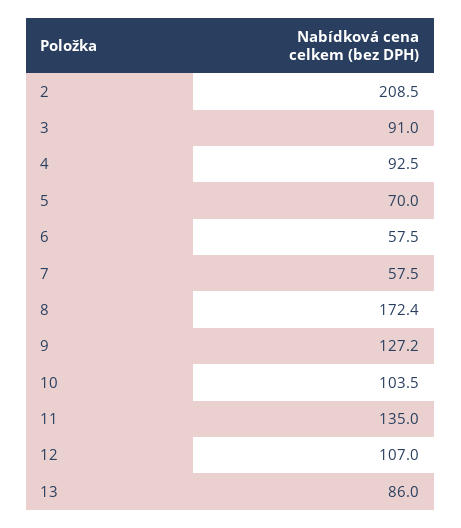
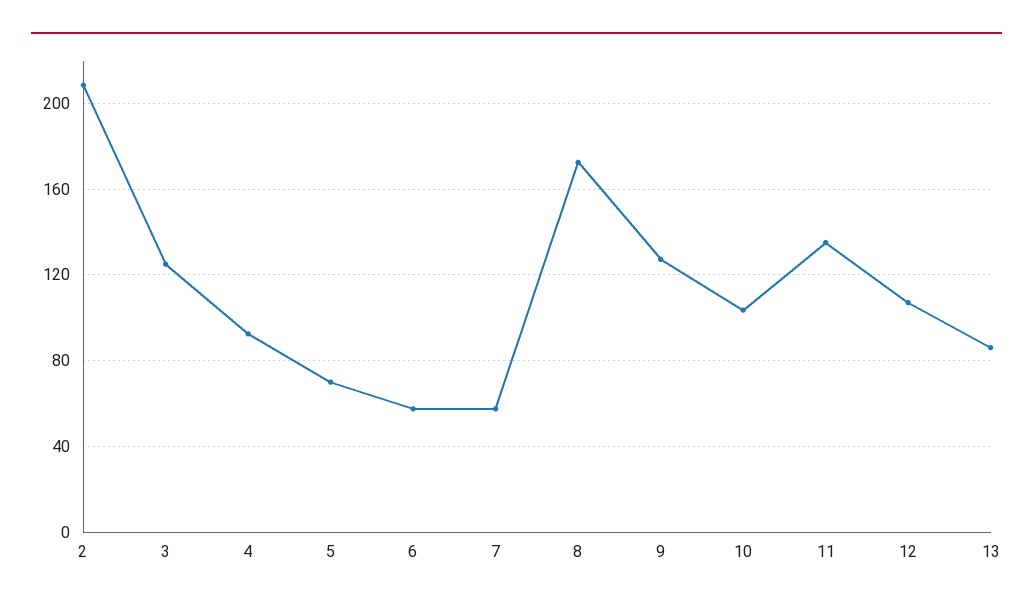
  {
    "2": 208.5,
-   "3": 91,
+   "3": 125,
    "4": 92.5,
    "5": 70,
    "6": 57.5,
    "7": 57.5,
    "8": 172.4,
    "9": 127.2,
    "10": 103.5,
    "11": 135,
    "12": 107,
    "13": 86
  }

